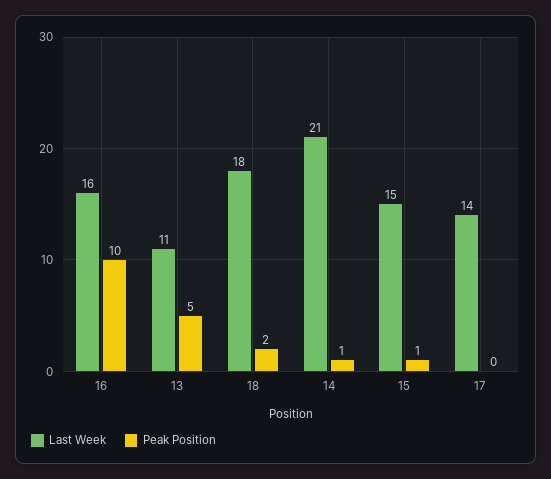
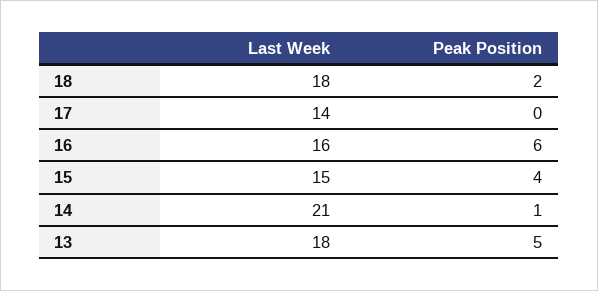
  {
    "Last Week": {
      "16": 16,
-     "13": 11,
+     "13": 18,
      "18": 18,
      "14": 21,
      "15": 15,
      "17": 14
    },
    "Peak Position": {
-     "16": 10,
+     "16": 6,
      "13": 5,
      "18": 2,
      "14": 1,
-     "15": 1,
+     "15": 4,
      "17": 0
    }
  }

